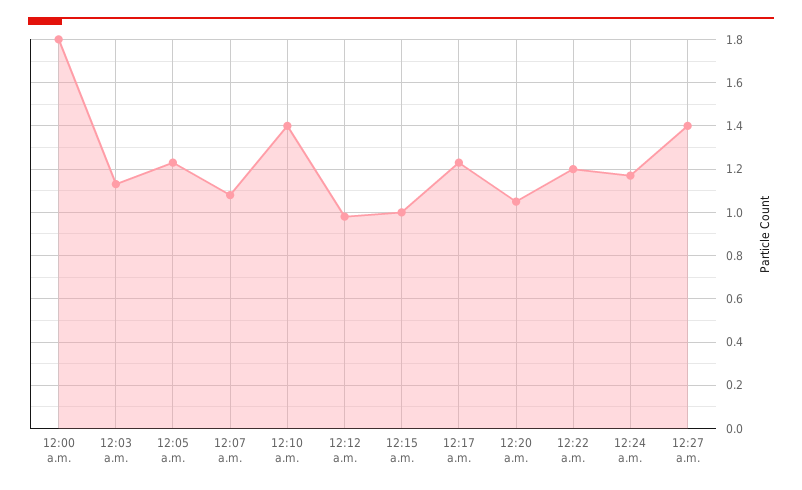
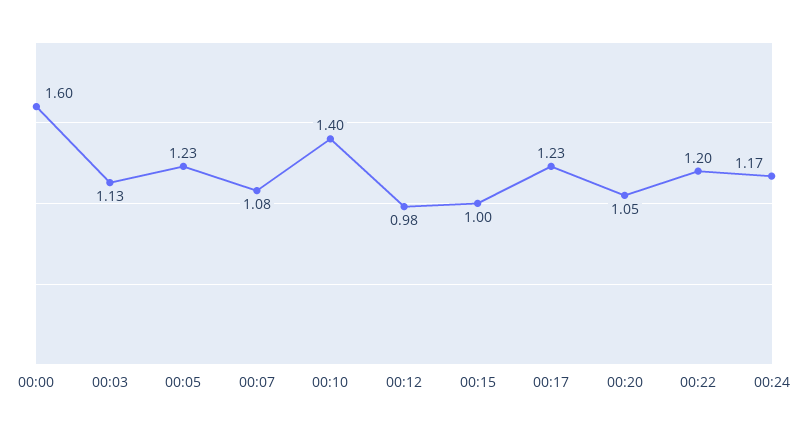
  {
-   "12:00 a.m.": 1.8,
+   "12:00 a.m.": 1.6,
    "12:03 a.m.": 1.13,
    "12:05 a.m.": 1.23,
    "12:07 a.m.": 1.08,
    "12:10 a.m.": 1.4,
    "12:12 a.m.": 0.98,
    "12:15 a.m.": 1,
    "12:17 a.m.": 1.23,
    "12:20 a.m.": 1.05,
    "12:22 a.m.": 1.2,
-   "12:24 a.m.": 1.17,
+   "12:24 a.m.": 1.17
-   "12:27 a.m.": 1.4
  }

